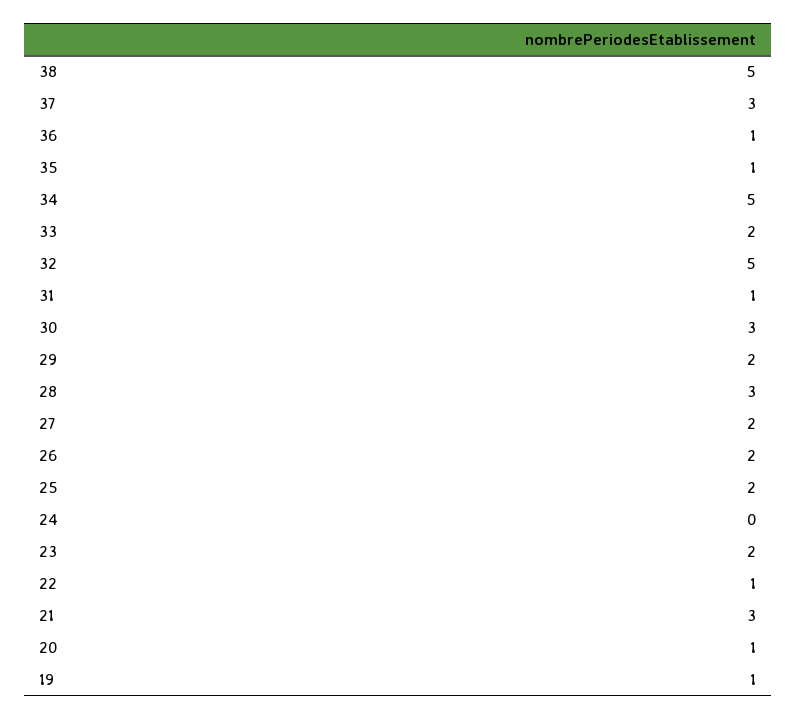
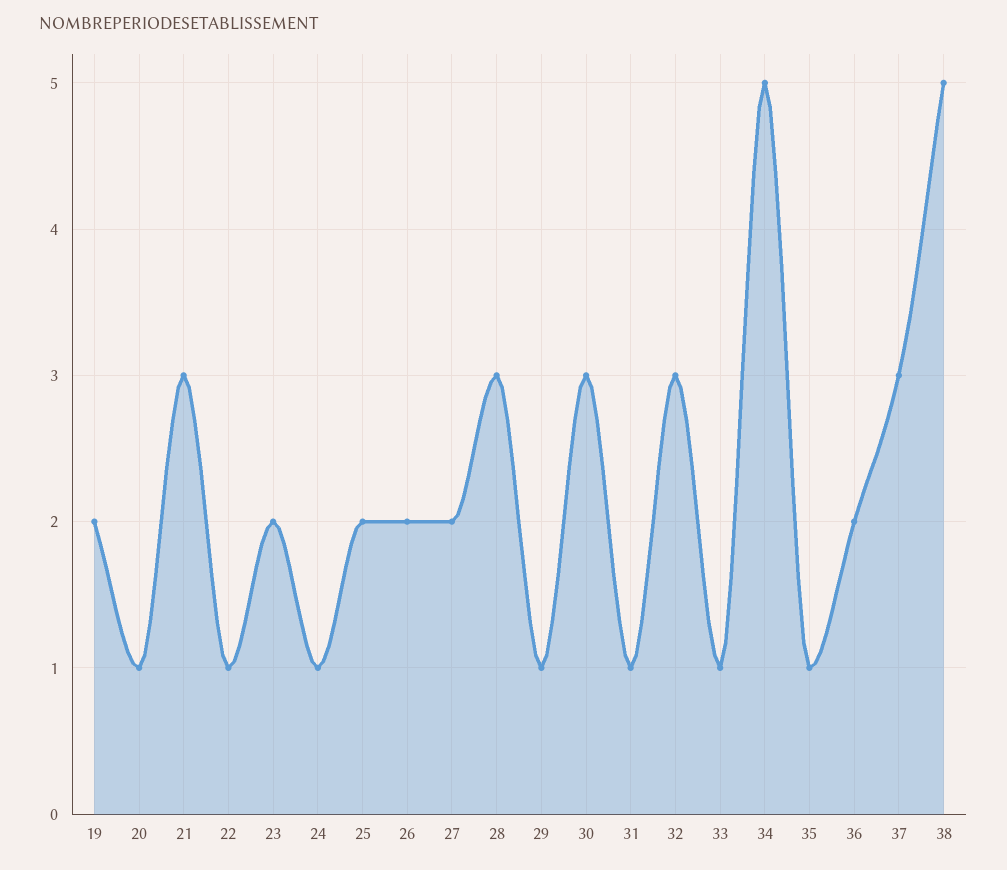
  {
    "38": 5,
    "37": 3,
-   "36": 1,
+   "36": 2,
    "35": 1,
    "34": 5,
-   "33": 2,
+   "33": 1,
-   "32": 5,
+   "32": 3,
    "31": 1,
    "30": 3,
-   "29": 2,
+   "29": 1,
    "28": 3,
    "27": 2,
    "26": 2,
    "25": 2,
-   "24": 0,
+   "24": 1,
    "23": 2,
    "22": 1,
    "21": 3,
    "20": 1,
-   "19": 1
+   "19": 2
  }

